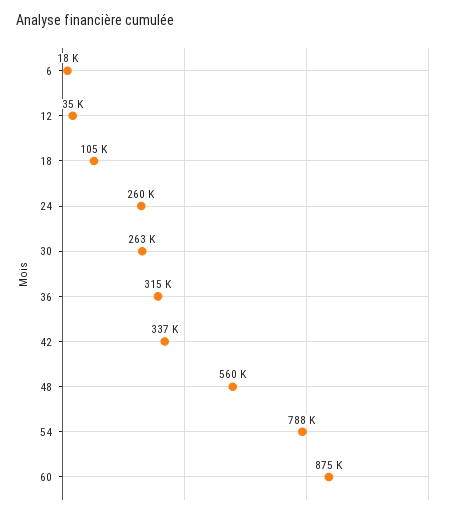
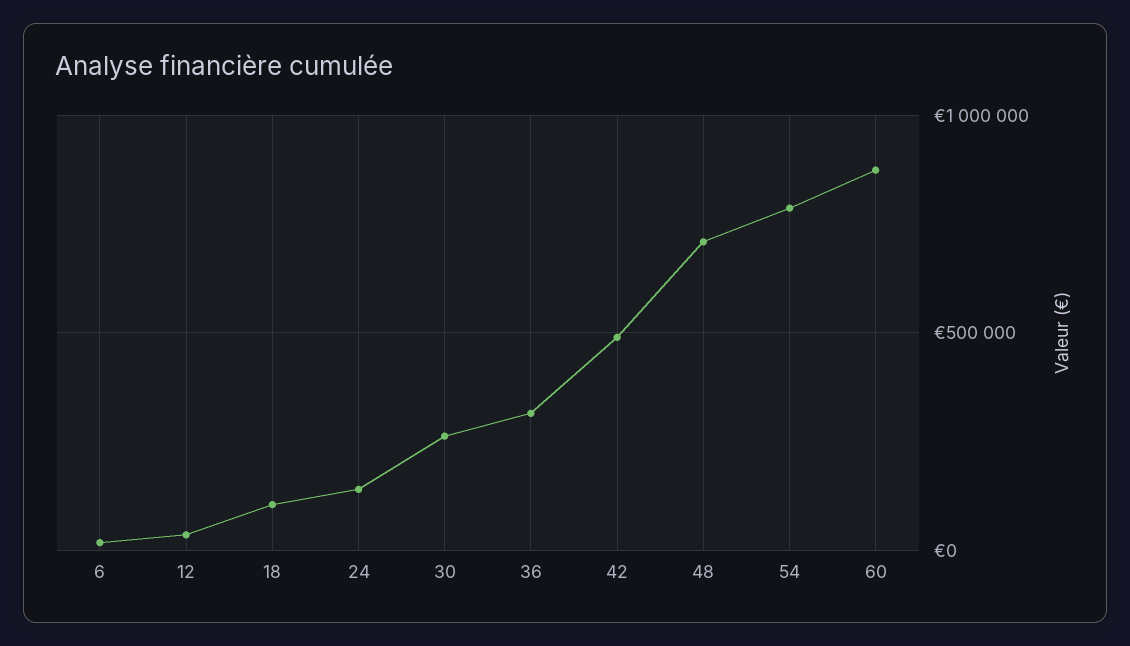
  {
    "6": 18000,
    "12": 35000,
    "18": 105000,
-   "24": 260000,
+   "24": 150000,
    "30": 263000,
    "36": 315000,
-   "42": 337000,
+   "42": 500000,
-   "48": 560000,
+   "48": 700000,
    "54": 788000,
    "60": 875000
  }

